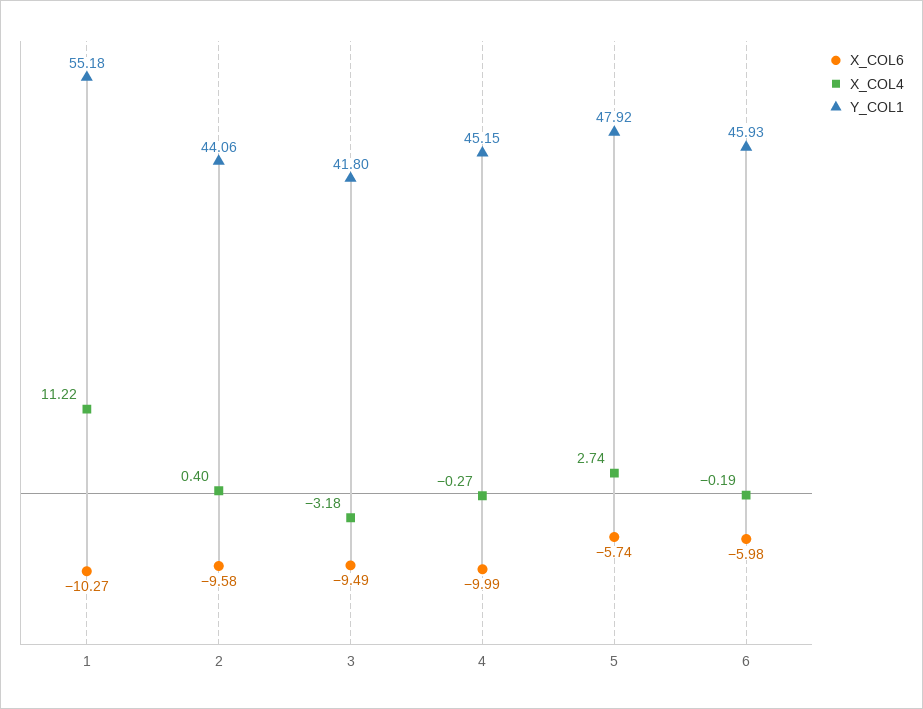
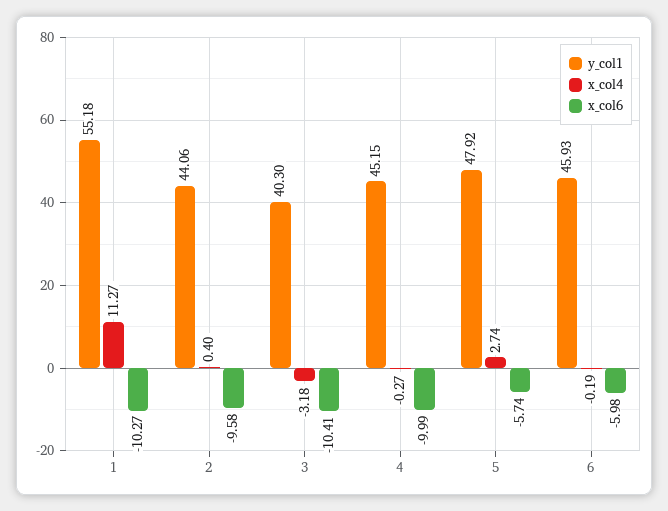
  {
    "X_COL6": {
      "1": -10.27,
      "2": -9.58,
-     "3": -9.49,
+     "3": -10.41,
      "4": -9.99,
      "5": -5.74,
      "6": -5.98
    },
    "X_COL4": {
-     "1": 11.22,
+     "1": 11.27,
      "2": 0.4,
      "3": -3.18,
      "4": -0.27,
      "5": 2.74,
      "6": -0.19
    },
    "Y_COL1": {
      "1": 55.18,
      "2": 44.06,
-     "3": 41.8,
+     "3": 40.3,
      "4": 45.15,
      "5": 47.92,
      "6": 45.93
    }
  }

